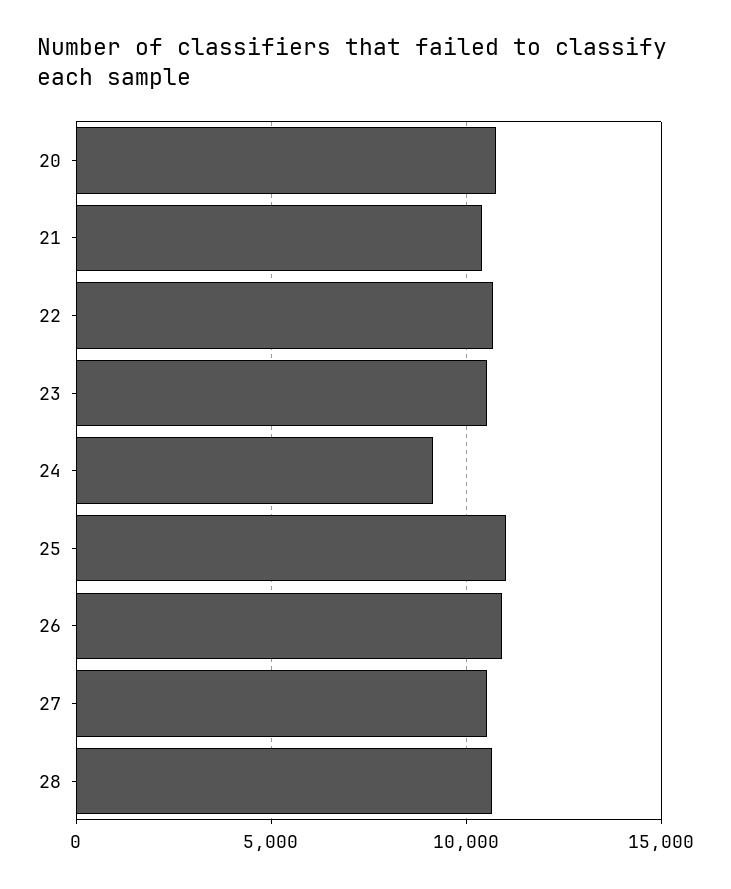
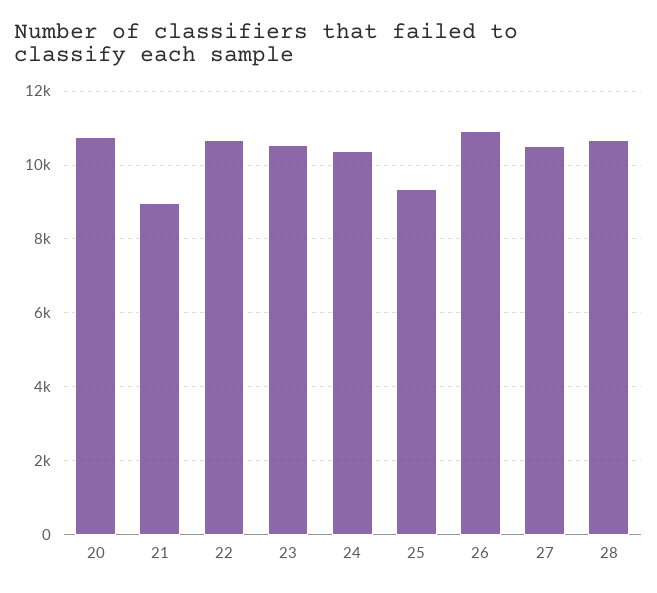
  {
    "20": 10800,
-   "21": 10500,
+   "21": 9000,
    "22": 10600,
    "23": 10600,
-   "24": 9000,
+   "24": 10400,
-   "25": 11000,
+   "25": 9400,
    "26": 11000,
    "27": 10600,
    "28": 10600
  }

